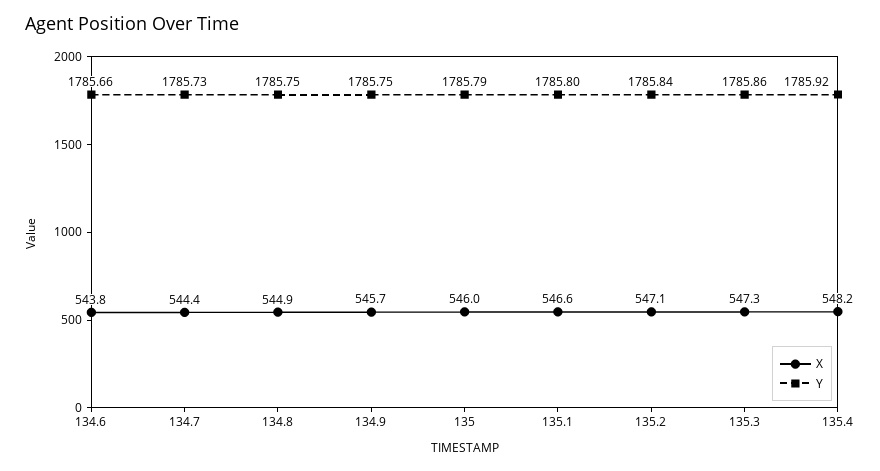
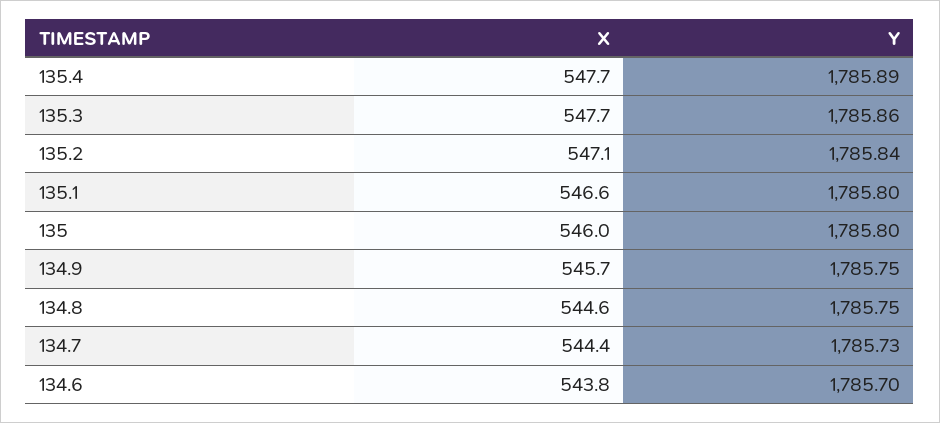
  {
    "X": {
      "134.6": 543.8,
      "134.7": 544.4,
-     "134.8": 544.9,
+     "134.8": 544.6,
      "134.9": 545.7,
      "135": 546,
      "135.1": 546.6,
      "135.2": 547.1,
-     "135.3": 547.3,
+     "135.3": 547.7,
-     "135.4": 548.2
+     "135.4": 547.7
    },
    "Y": {
-     "134.6": 1785.66,
+     "134.6": 1785.7,
      "134.7": 1785.73,
      "134.8": 1785.75,
      "134.9": 1785.75,
-     "135": 1785.79,
+     "135": 1785.8,
      "135.1": 1785.8,
      "135.2": 1785.84,
      "135.3": 1785.86,
-     "135.4": 1785.92
+     "135.4": 1785.89
    }
  }

